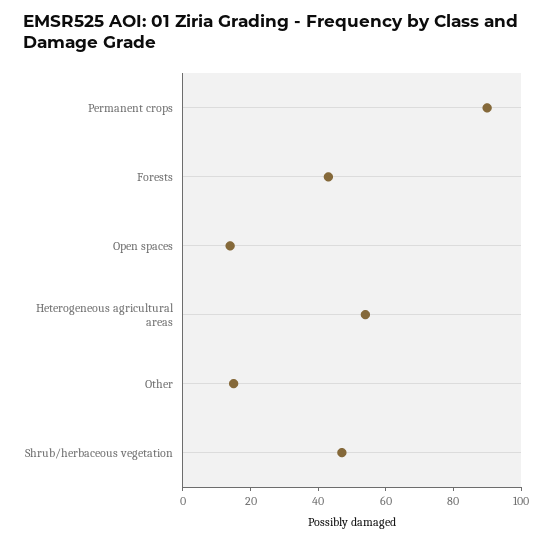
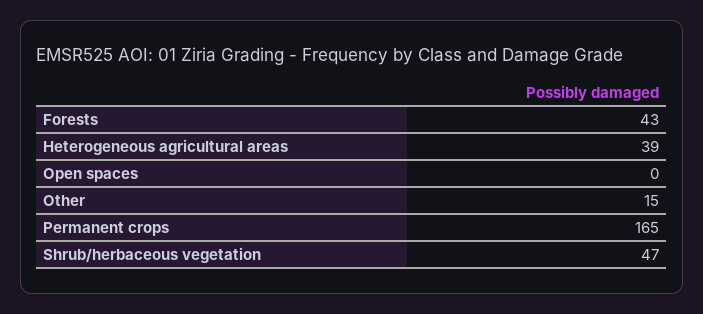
  {
-   "Permanent crops": 90,
+   "Permanent crops": 165,
    "Forests": 43,
-   "Open spaces": 15,
+   "Open spaces": 0,
-   "Heterogeneous agricultural areas": 55,
+   "Heterogeneous agricultural areas": 39,
    "Other": 15,
    "Shrub/herbaceous vegetation": 47
  }

